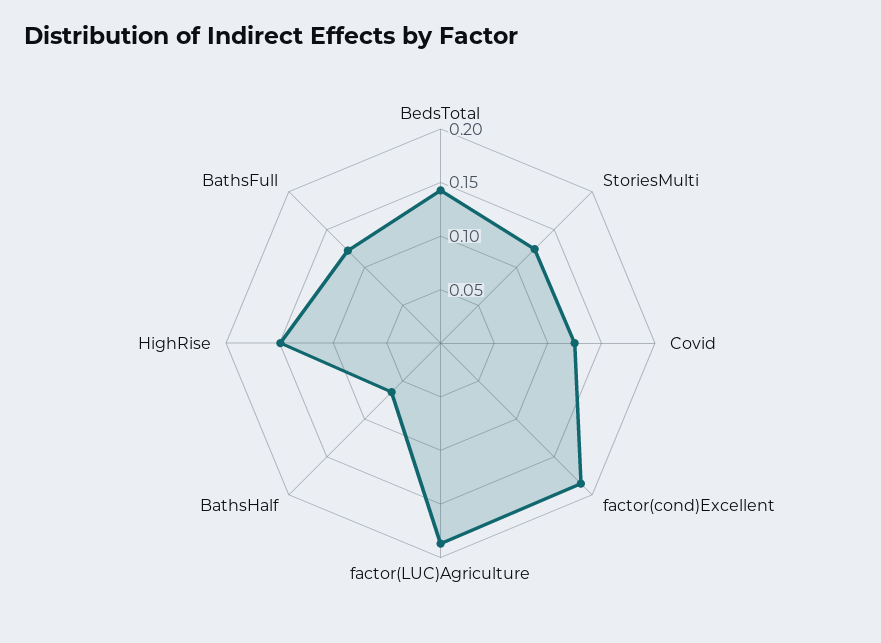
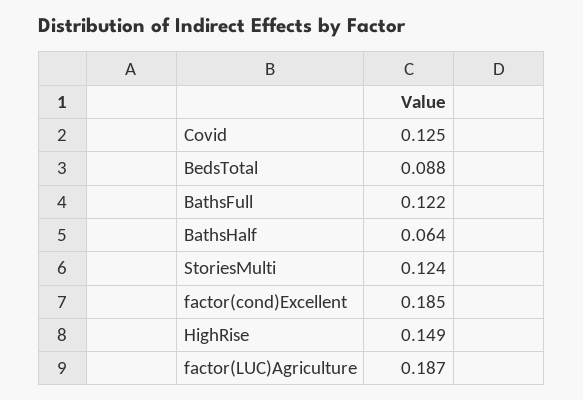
  {
-   "BedsTotal": 0.14,
+   "BedsTotal": 0.088,
    "StoriesMulti": 0.124,
    "Covid": 0.125,
    "factor(cond)Excellent": 0.185,
    "factor(LUC)Agriculture": 0.187,
    "BathsHalf": 0.064,
    "HighRise": 0.149,
    "BathsFull": 0.122
  }

